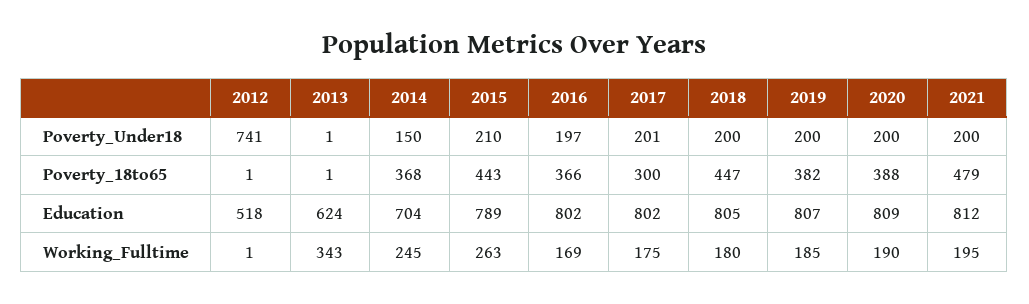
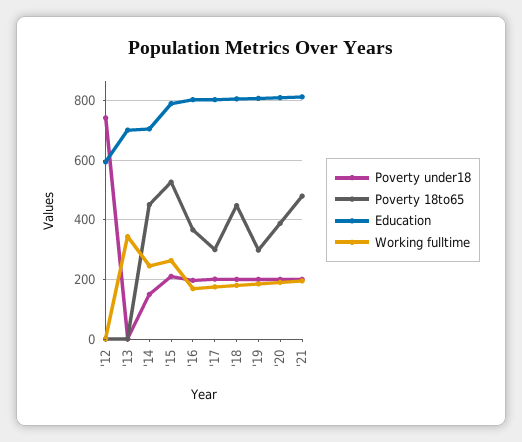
  {
    "Poverty_Under18": {
      "2012": 741,
      "2013": 1,
      "2014": 150,
      "2015": 210,
      "2016": 197,
      "2017": 201,
      "2018": 200,
      "2019": 200,
      "2020": 200,
      "2021": 200
    },
    "Poverty_18to65": {
      "2012": 1,
      "2013": 1,
-     "2014": 368,
+     "2014": 450,
-     "2015": 443,
+     "2015": 525,
      "2016": 366,
      "2017": 300,
      "2018": 447,
-     "2019": 382,
+     "2019": 300,
      "2020": 388,
      "2021": 479
    },
    "Education": {
-     "2012": 518,
+     "2012": 600,
-     "2013": 624,
+     "2013": 700,
      "2014": 704,
      "2015": 789,
      "2016": 802,
      "2017": 802,
      "2018": 805,
      "2019": 807,
      "2020": 809,
      "2021": 812
    },
    "Working_Fulltime": {
      "2012": 1,
      "2013": 343,
      "2014": 245,
      "2015": 263,
      "2016": 169,
      "2017": 175,
      "2018": 180,
      "2019": 185,
      "2020": 190,
      "2021": 195
    }
  }

